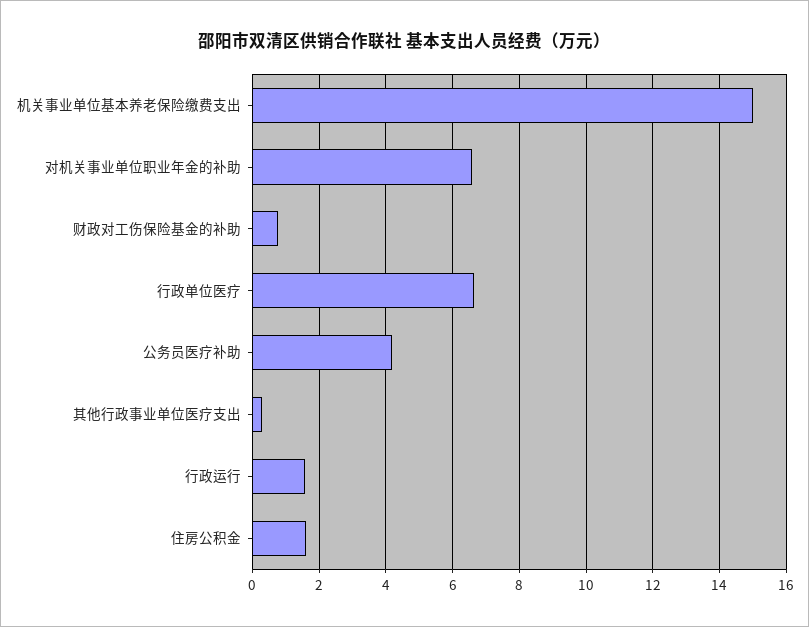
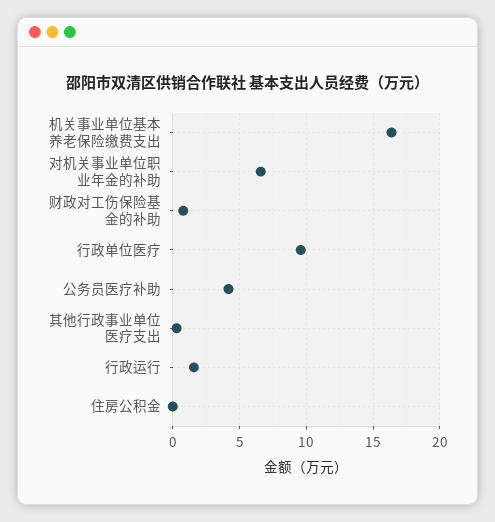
  {
-   "机关事业单位基本养老保险缴费支出": 15,
+   "机关事业单位基本养老保险缴费支出": 16.5,
    "对机关事业单位职业年金的补助": 6.6,
    "财政对工伤保险基金的补助": 0.8,
-   "行政单位医疗": 6.6,
+   "行政单位医疗": 9.5,
    "公务员医疗补助": 4.2,
    "其他行政事业单位医疗支出": 0.2,
    "行政运行": 1.6,
-   "住房公积金": 1.6
+   "住房公积金": 0
  }

